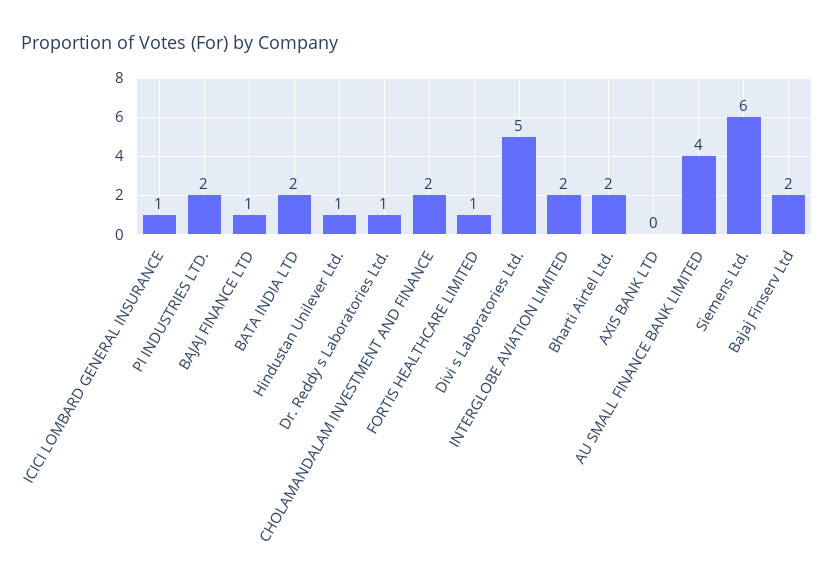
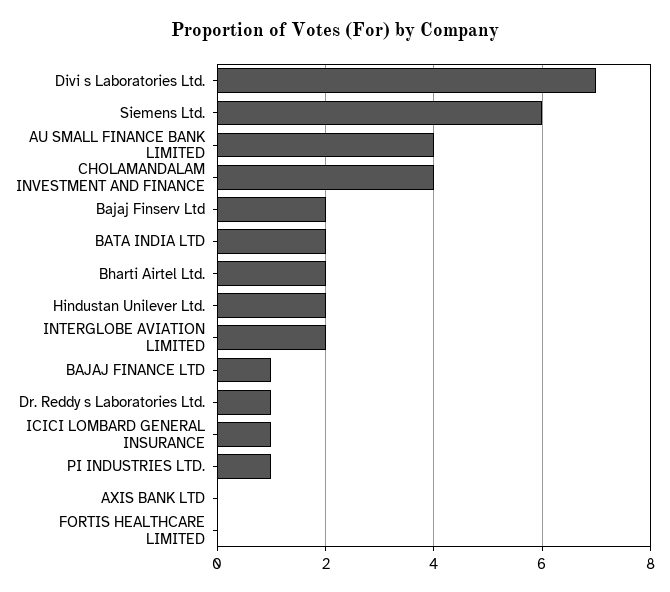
  {
    "ICICI LOMBARD GENERAL INSURANCE": 1,
-   "PI INDUSTRIES LTD.": 2,
+   "PI INDUSTRIES LTD.": 1,
    "BAJAJ FINANCE LTD": 1,
    "BATA INDIA LTD": 2,
-   "Hindustan Unilever Ltd.": 1,
+   "Hindustan Unilever Ltd.": 2,
    "Dr. Reddy s Laboratories Ltd.": 1,
-   "CHOLAMANDALAM INVESTMENT AND FINANCE": 2,
+   "CHOLAMANDALAM INVESTMENT AND FINANCE": 4,
-   "FORTIS HEALTHCARE LIMITED": 1,
+   "FORTIS HEALTHCARE LIMITED": 0,
-   "Divi s Laboratories Ltd.": 5,
+   "Divi s Laboratories Ltd.": 7,
    "INTERGLOBE AVIATION LIMITED": 2,
    "Bharti Airtel Ltd.": 2,
    "AXIS BANK LTD": 0,
    "AU SMALL FINANCE BANK LIMITED": 4,
    "Siemens Ltd.": 6,
    "Bajaj Finserv Ltd": 2
  }

